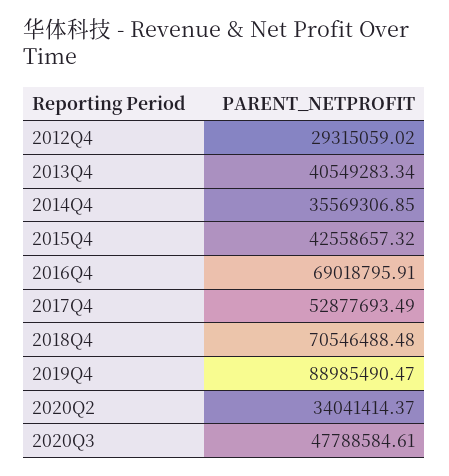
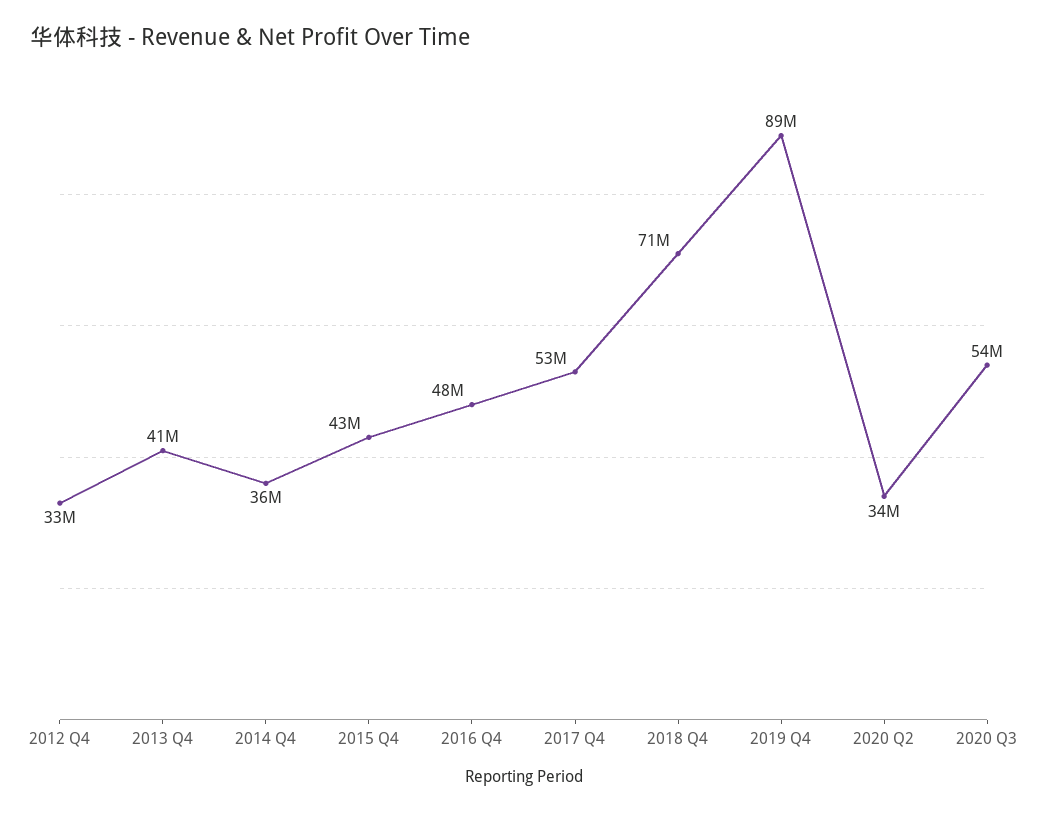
  {
-   "2012Q4": 29315059.02,
+   "2012Q4": 33000000,
    "2013Q4": 40549283.34,
    "2014Q4": 35569306.85,
    "2015Q4": 42558657.32,
-   "2016Q4": 69018795.91,
+   "2016Q4": 48000000,
    "2017Q4": 52877693.49,
    "2018Q4": 70546488.48,
    "2019Q4": 88985490.47,
    "2020Q2": 34041414.37,
-   "2020Q3": 47788584.61
+   "2020Q3": 54000000
  }

